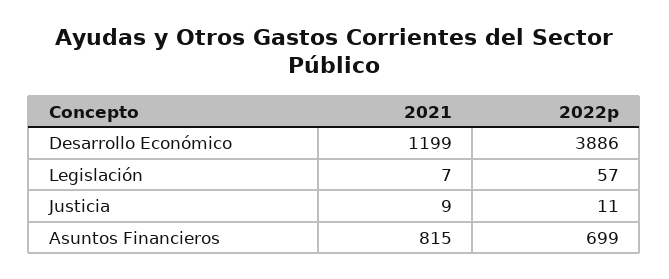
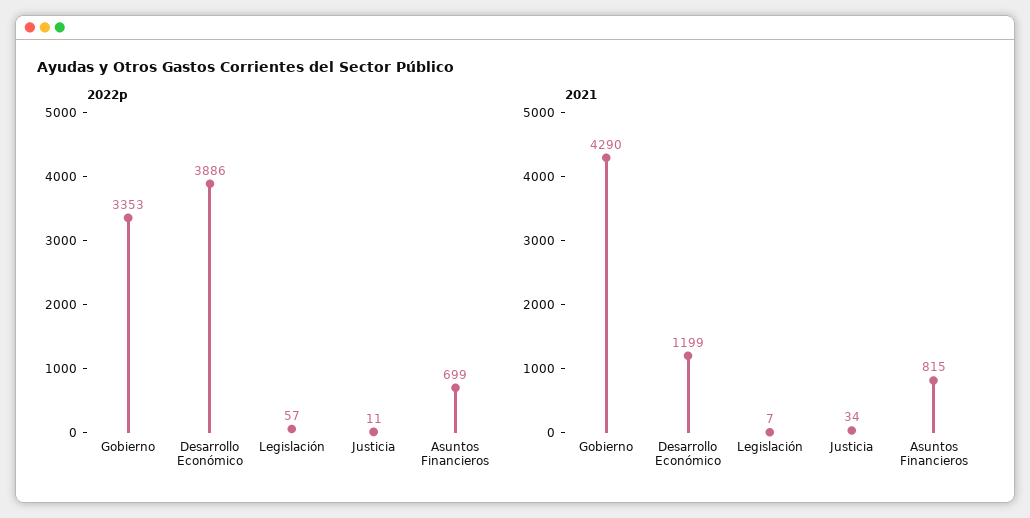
  {
    "2021": {
      "Desarrollo Económico": 1199,
      "Legislación": 7,
-     "Justicia": 9,
+     "Justicia": 34,
-     "Asuntos Financieros": 815
+     "Asuntos Financieros": 815,
+     "Gobierno": 4290
    },
    "2022p": {
      "Desarrollo Económico": 3886,
      "Legislación": 57,
      "Justicia": 11,
-     "Asuntos Financieros": 699
+     "Asuntos Financieros": 699,
+     "Gobierno": 3353
    }
  }

